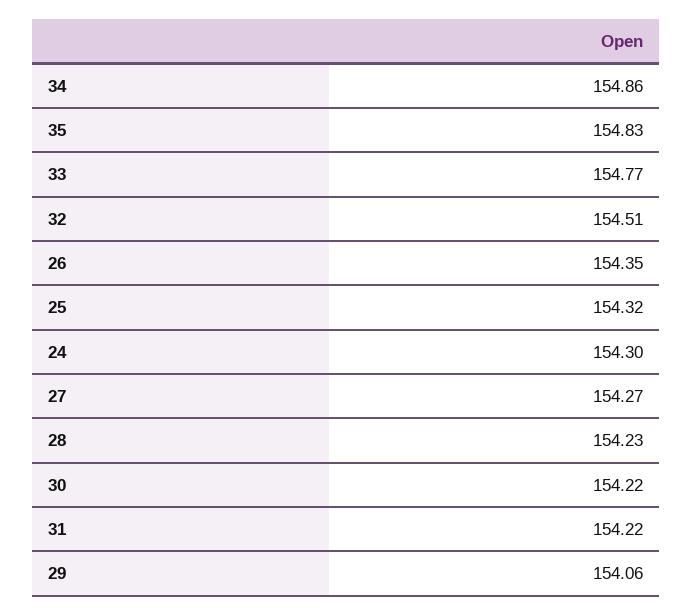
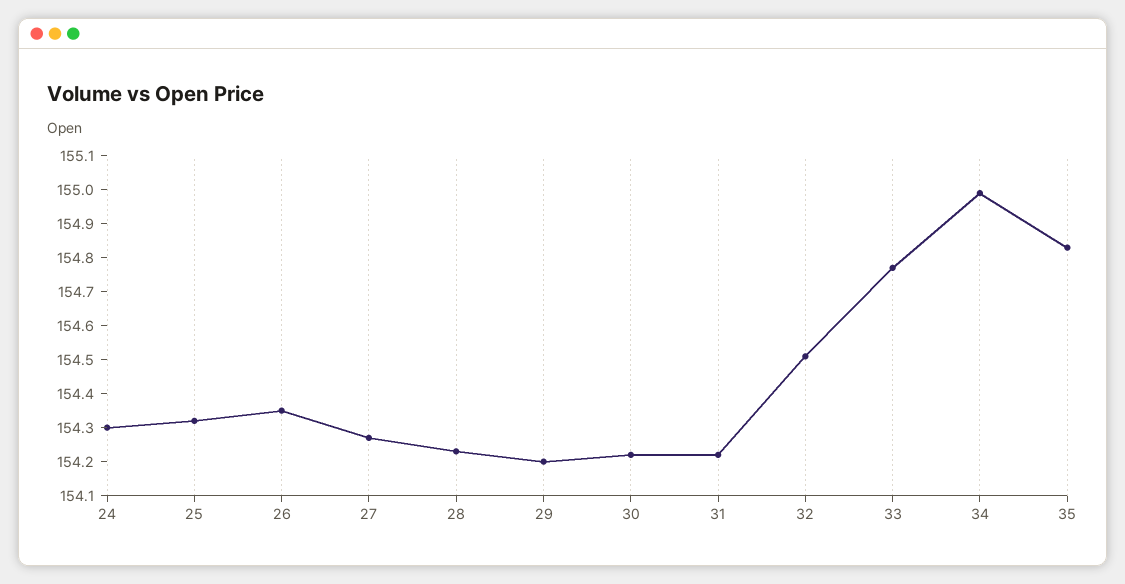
  {
-   "34": 154.86,
+   "34": 155,
    "35": 154.83,
    "33": 154.77,
    "32": 154.51,
    "26": 154.35,
    "25": 154.32,
    "24": 154.3,
    "27": 154.27,
    "28": 154.23,
    "30": 154.22,
    "31": 154.22,
-   "29": 154.06
+   "29": 154.2
  }

